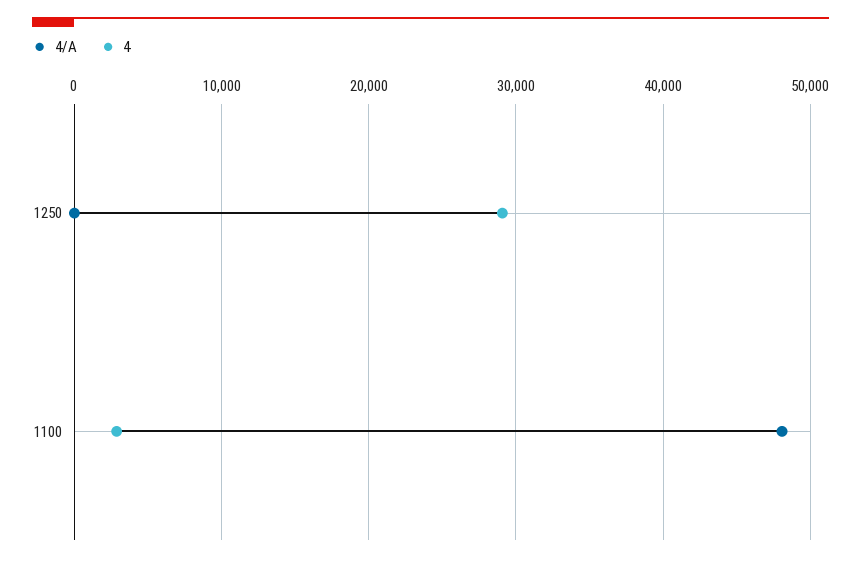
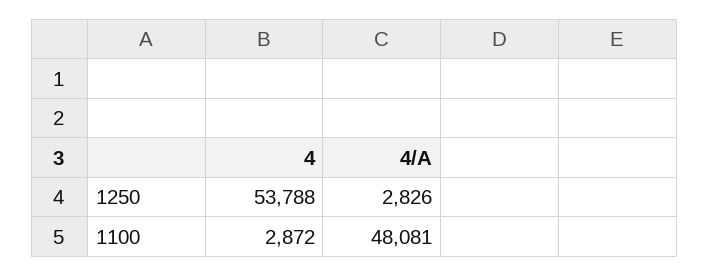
  {
    "4/A": {
-     "1250": 0,
+     "1250": 2826,
      "1100": 48081
    },
    "4": {
-     "1250": 29000,
+     "1250": 53788,
      "1100": 2872
    }
  }

